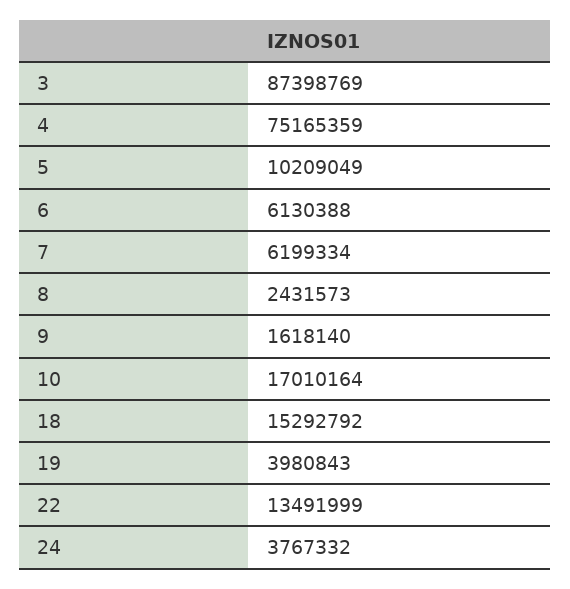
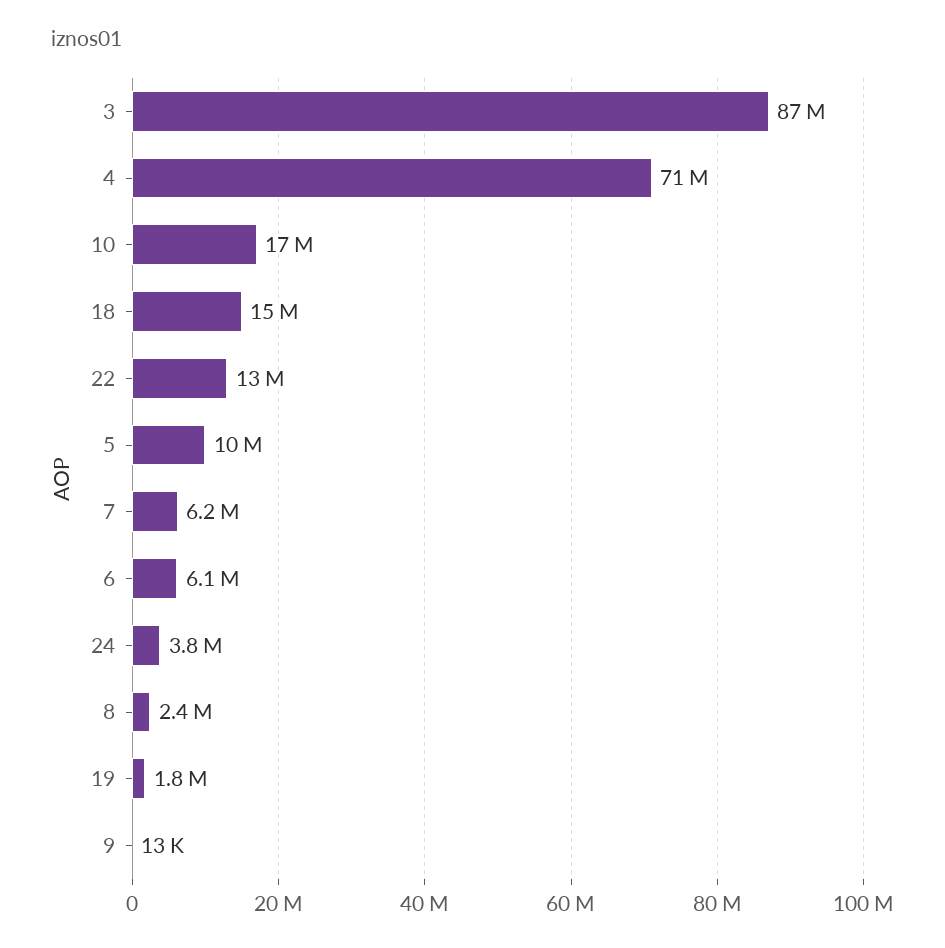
  {
    "3": 87398769,
-   "4": 75165359,
+   "4": 71000000,
    "5": 10209049,
    "6": 6130388,
    "7": 6199334,
    "8": 2431573,
-   "9": 1618140,
+   "9": 13000,
    "10": 17010164,
    "18": 15292792,
-   "19": 3980843,
+   "19": 1800000,
    "22": 13491999,
    "24": 3767332
  }

